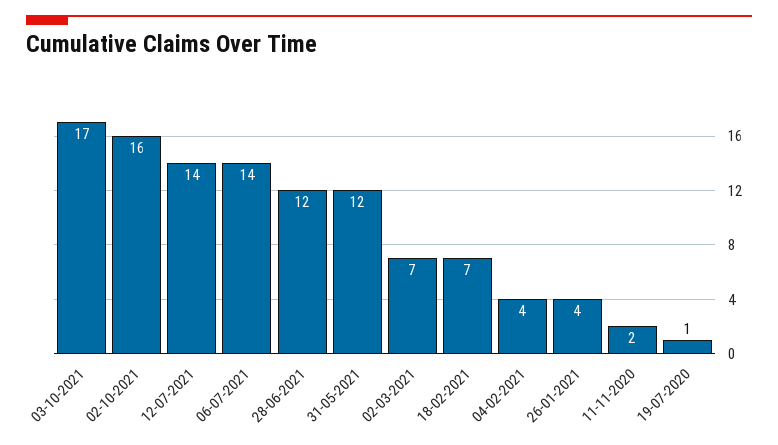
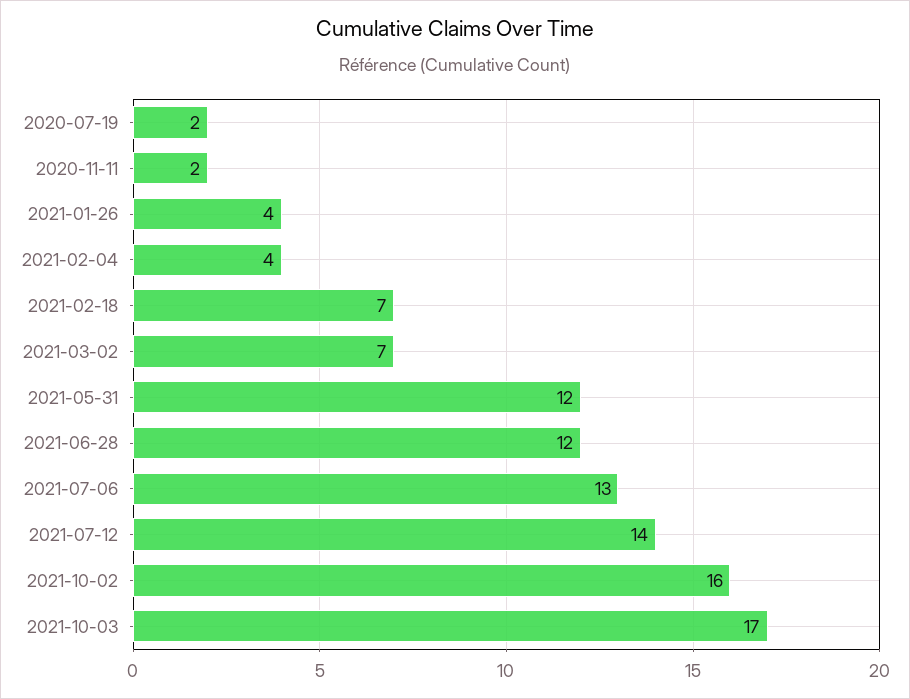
  {
    "03-10-2021": 17,
    "02-10-2021": 16,
    "12-07-2021": 14,
-   "06-07-2021": 14,
+   "06-07-2021": 13,
    "28-06-2021": 12,
    "31-05-2021": 12,
    "02-03-2021": 7,
    "18-02-2021": 7,
    "04-02-2021": 4,
    "26-01-2021": 4,
    "11-11-2020": 2,
-   "19-07-2020": 1
+   "19-07-2020": 2
  }

